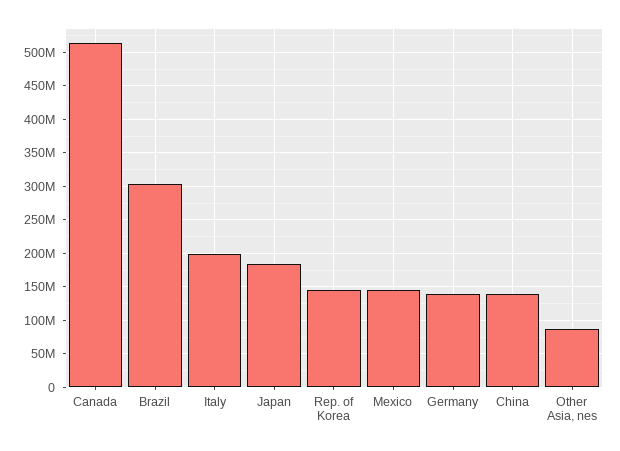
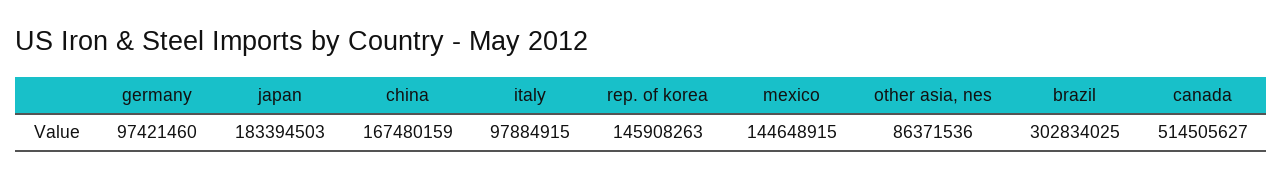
  {
    "Canada": 514505627,
    "Brazil": 302834025,
-   "Italy": 200000000,
+   "Italy": 97884915,
    "Japan": 183394503,
    "Rep. of Korea": 145908263,
    "Mexico": 144648915,
-   "Germany": 140000000,
+   "Germany": 97421460,
-   "China": 140000000,
+   "China": 167480159,
    "Other Asia, nes": 86371536
  }

